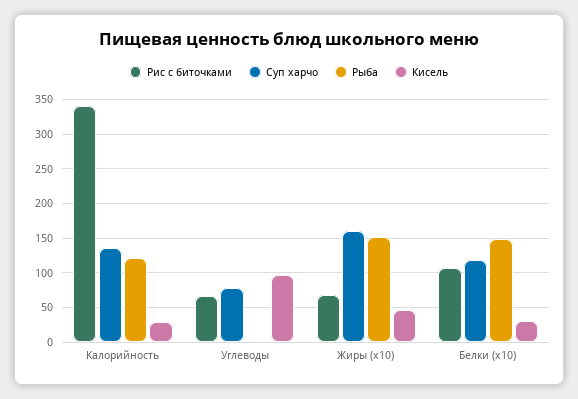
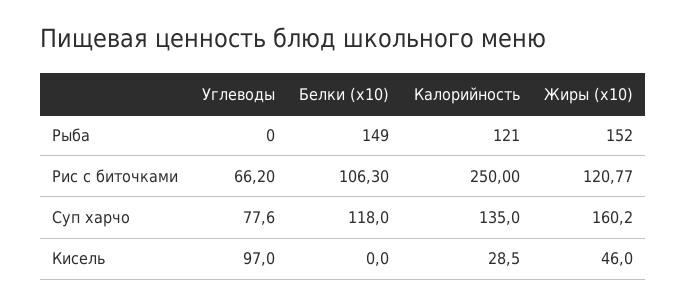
  {
    "Рис с биточками": {
-     "Калорийность": 340,
+     "Калорийность": 250,
      "Углеводы": 66.2,
-     "Жиры (x10)": 70,
+     "Жиры (x10)": 120.77,
      "Белки (x10)": 106.3
    },
    "Суп харчо": {
      "Калорийность": 135,
      "Углеводы": 77.6,
      "Жиры (x10)": 160.2,
      "Белки (x10)": 118
    },
    "Рыба": {
      "Калорийность": 121,
      "Углеводы": 0,
      "Жиры (x10)": 152,
      "Белки (x10)": 149
    },
    "Кисель": {
      "Калорийность": 28.5,
      "Углеводы": 97,
      "Жиры (x10)": 46,
-     "Белки (x10)": 30
+     "Белки (x10)": 0
    }
  }

